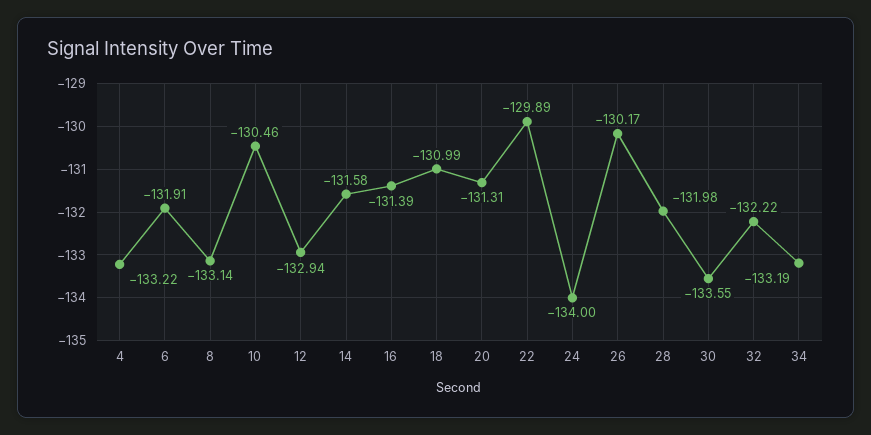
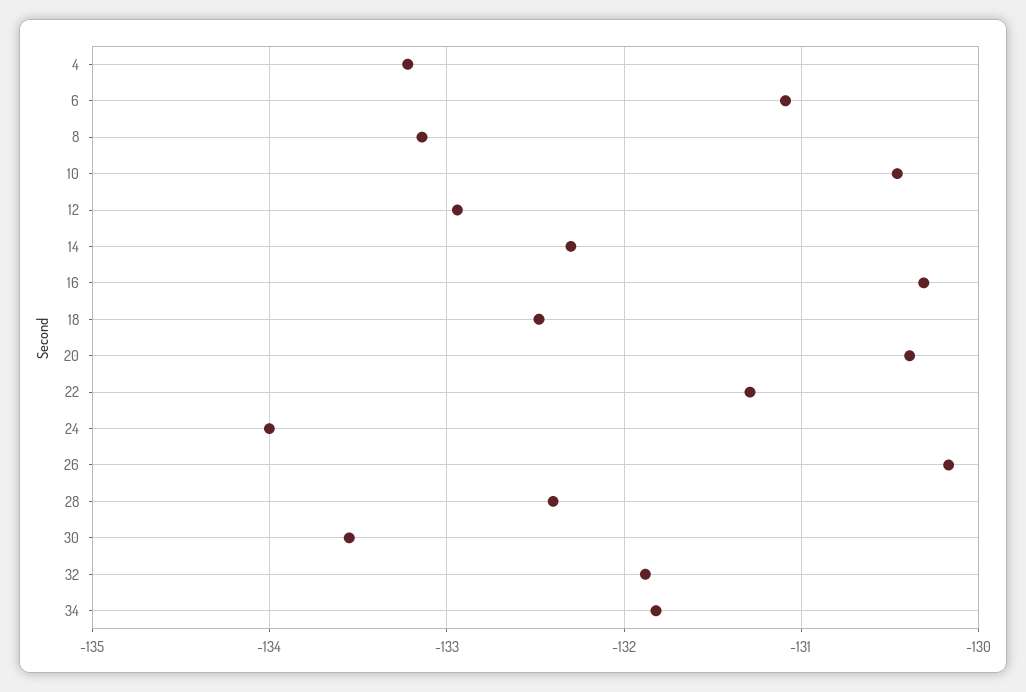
  {
    "4": -133.22,
-   "6": -131.91,
+   "6": -131.1,
    "8": -133.14,
    "10": -130.46,
    "12": -132.94,
-   "14": -131.58,
+   "14": -132.3,
-   "16": -131.39,
+   "16": -130.3,
-   "18": -130.99,
+   "18": -132.5,
-   "20": -131.31,
+   "20": -130.4,
-   "22": -129.89,
+   "22": -131.3,
    "24": -134,
    "26": -130.17,
-   "28": -131.98,
+   "28": -132.4,
    "30": -133.55,
-   "32": -132.22,
+   "32": -131.9,
-   "34": -133.19
+   "34": -131.8
  }

